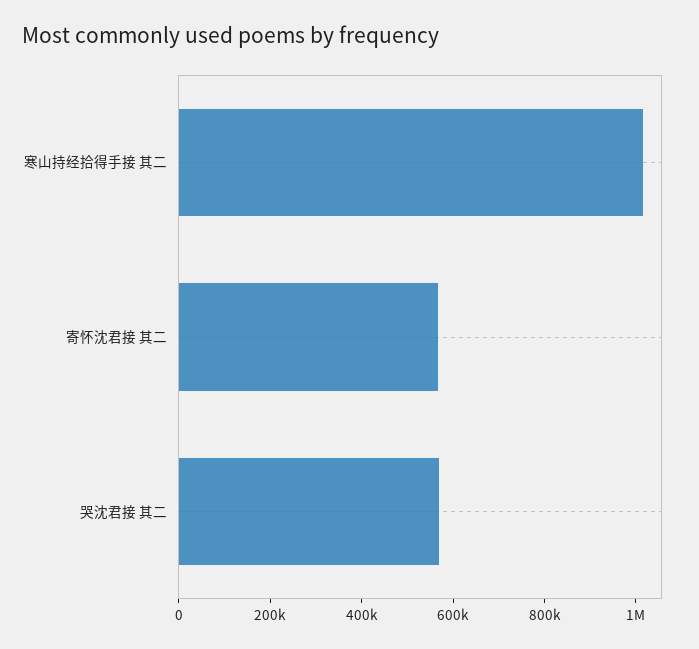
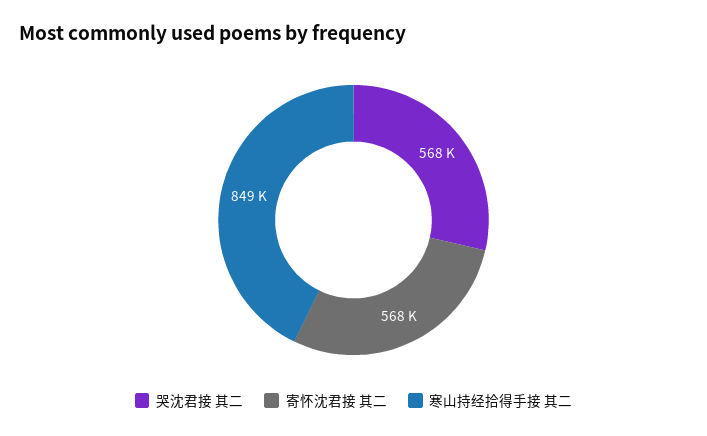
  {
-   "寒山持经拾得手接 其二": 1000000,
+   "寒山持经拾得手接 其二": 849000,
    "寄怀沈君接 其二": 568000,
    "哭沈君接 其二": 568000
  }

